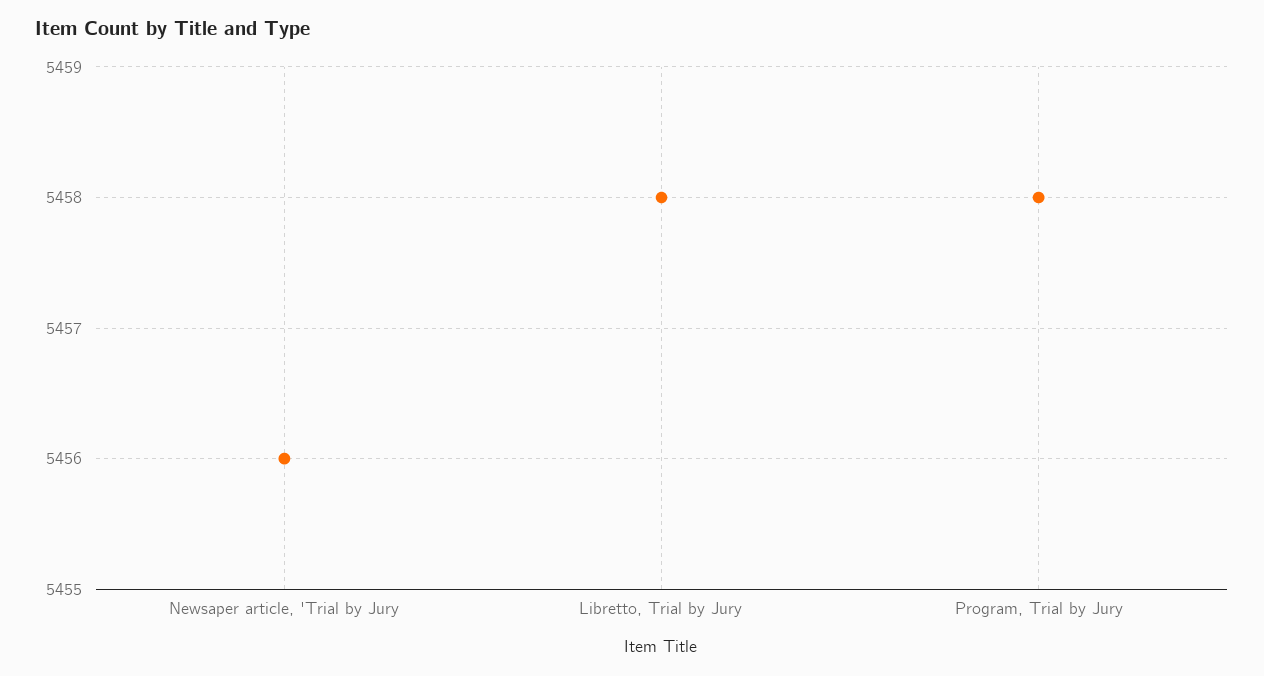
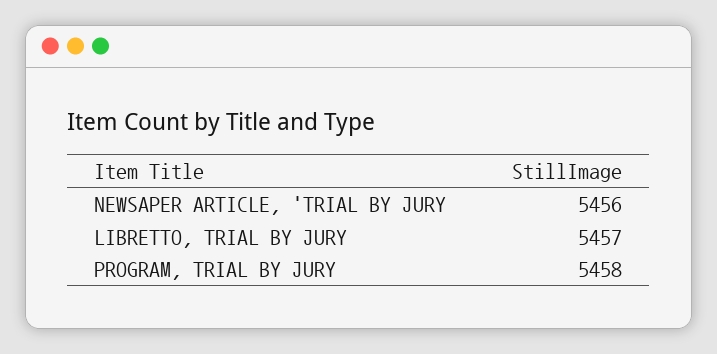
  {
    "Newsaper article, 'Trial by Jury": 5456,
-   "Libretto, Trial by Jury": 5458,
+   "Libretto, Trial by Jury": 5457,
    "Program, Trial by Jury": 5458
  }

